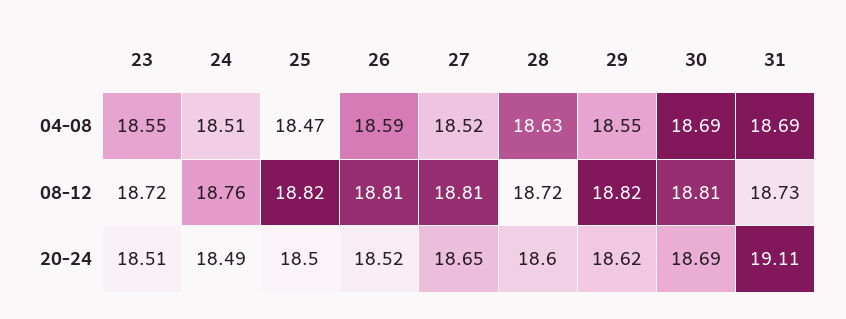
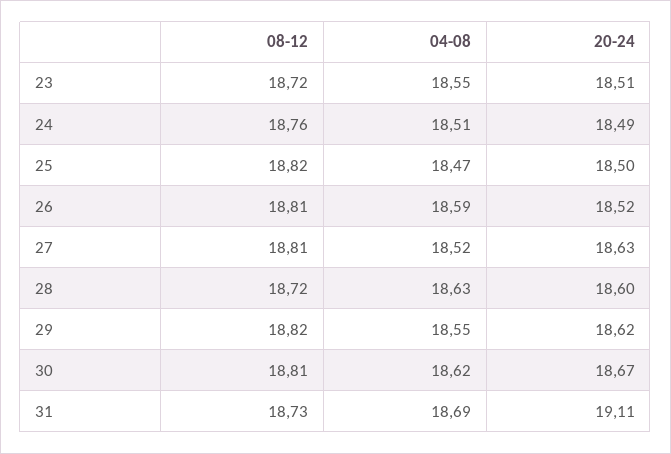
  {
    "23": {
      "04-08": 18.55,
      "08-12": 18.72,
      "20-24": 18.51
    },
    "24": {
      "04-08": 18.51,
      "08-12": 18.76,
      "20-24": 18.49
    },
    "25": {
      "04-08": 18.47,
      "08-12": 18.82,
      "20-24": 18.5
    },
    "26": {
      "04-08": 18.59,
      "08-12": 18.81,
      "20-24": 18.52
    },
    "27": {
      "04-08": 18.52,
      "08-12": 18.81,
-     "20-24": 18.65
+     "20-24": 18.63
    },
    "28": {
      "04-08": 18.63,
      "08-12": 18.72,
      "20-24": 18.6
    },
    "29": {
      "04-08": 18.55,
      "08-12": 18.82,
      "20-24": 18.62
    },
    "30": {
-     "04-08": 18.69,
+     "04-08": 18.62,
      "08-12": 18.81,
-     "20-24": 18.69
+     "20-24": 18.67
    },
    "31": {
      "04-08": 18.69,
      "08-12": 18.73,
      "20-24": 19.11
    }
  }

